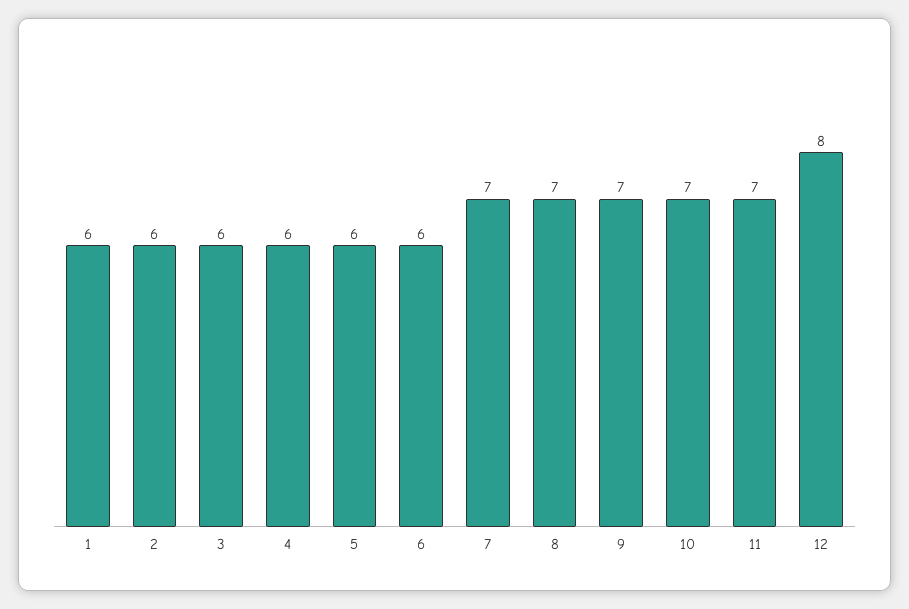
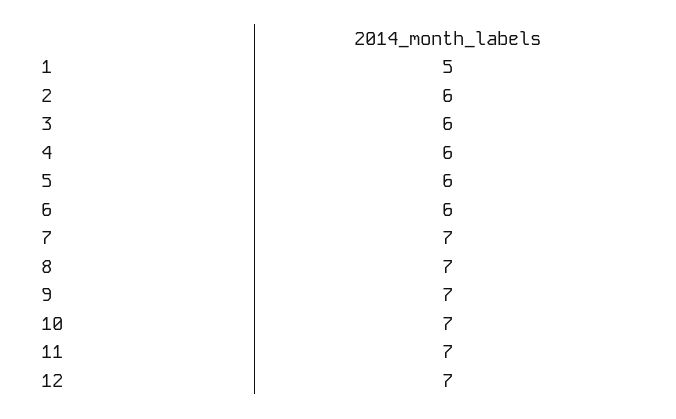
  {
-   "1": 6,
+   "1": 5,
    "2": 6,
    "3": 6,
    "4": 6,
    "5": 6,
    "6": 6,
    "7": 7,
    "8": 7,
    "9": 7,
    "10": 7,
    "11": 7,
-   "12": 8
+   "12": 7
  }

